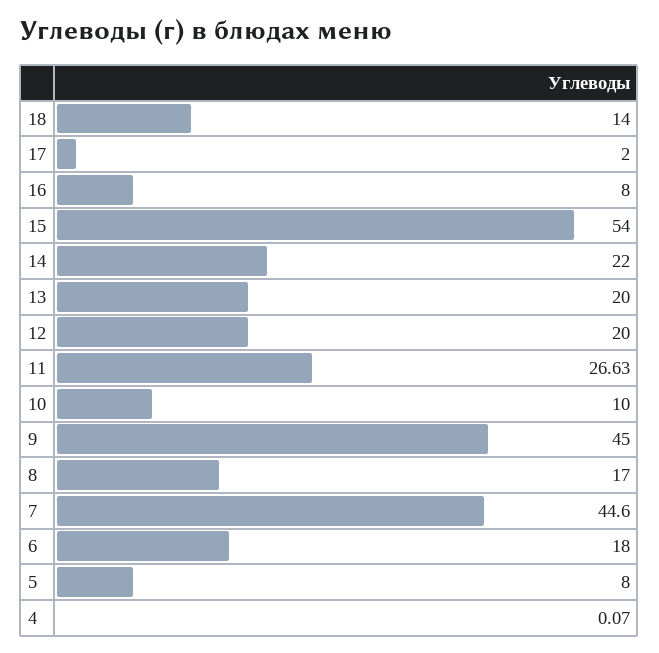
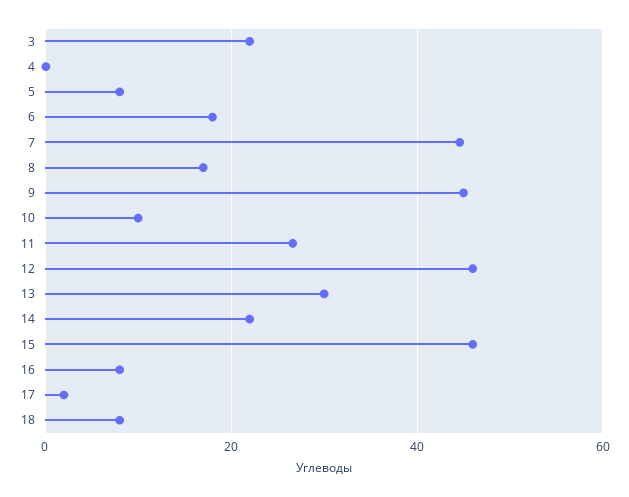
  {
-   "18": 14,
+   "18": 8,
    "17": 2,
    "16": 8,
-   "15": 54,
+   "15": 46,
    "14": 22,
-   "13": 20,
+   "13": 30,
-   "12": 20,
+   "12": 46,
    "11": 26.63,
    "10": 10,
    "9": 45,
    "8": 17,
    "7": 44.6,
    "6": 18,
    "5": 8,
-   "4": 0.07
+   "4": 0.07,
+   "3": 22
  }

